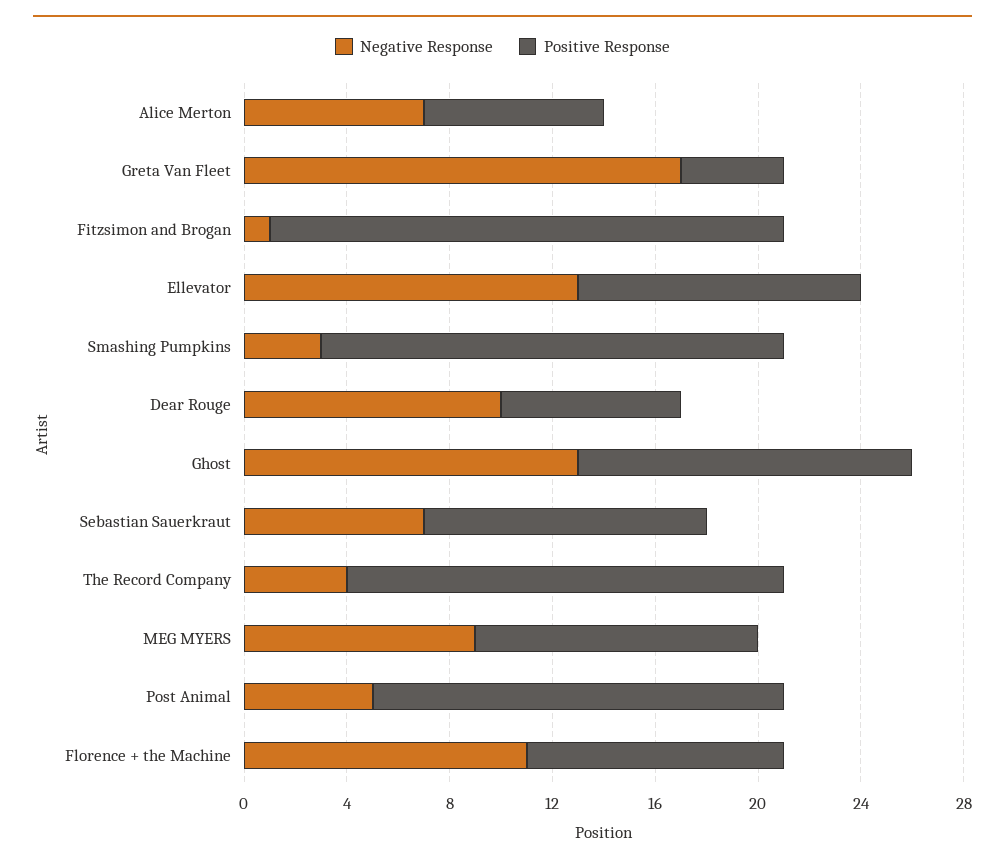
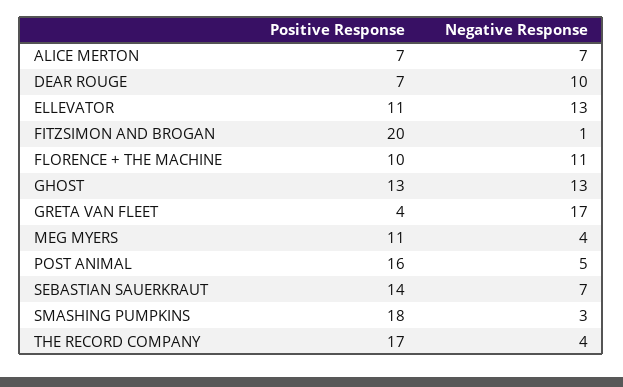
  {
    "Negative Response": {
      "Alice Merton": 7,
      "Greta Van Fleet": 17,
      "Fitzsimon and Brogan": 1,
      "Ellevator": 13,
      "Smashing Pumpkins": 3,
      "Dear Rouge": 10,
      "Ghost": 13,
      "Sebastian Sauerkraut": 7,
      "The Record Company": 4,
-     "MEG MYERS": 9,
+     "MEG MYERS": 4,
      "Post Animal": 5,
      "Florence + the Machine": 11
    },
    "Positive Response": {
      "Alice Merton": 7,
      "Greta Van Fleet": 4,
      "Fitzsimon and Brogan": 20,
      "Ellevator": 11,
      "Smashing Pumpkins": 18,
      "Dear Rouge": 7,
      "Ghost": 13,
-     "Sebastian Sauerkraut": 11,
+     "Sebastian Sauerkraut": 14,
      "The Record Company": 17,
      "MEG MYERS": 11,
      "Post Animal": 16,
      "Florence + the Machine": 10
    }
  }

